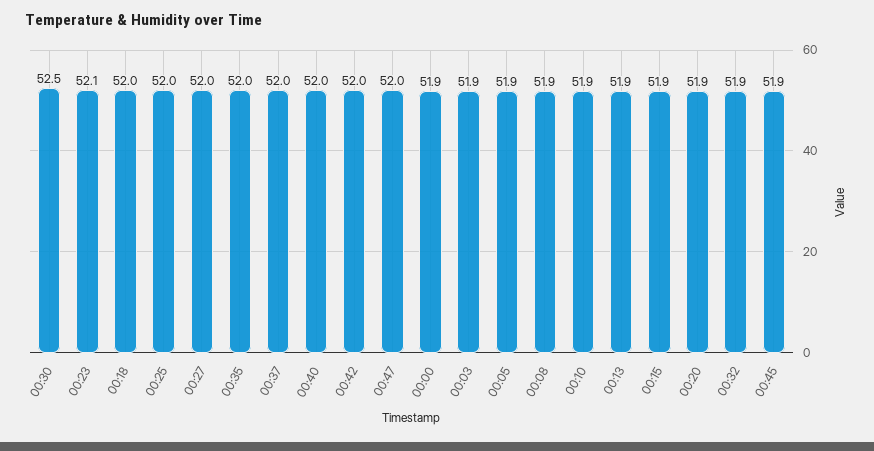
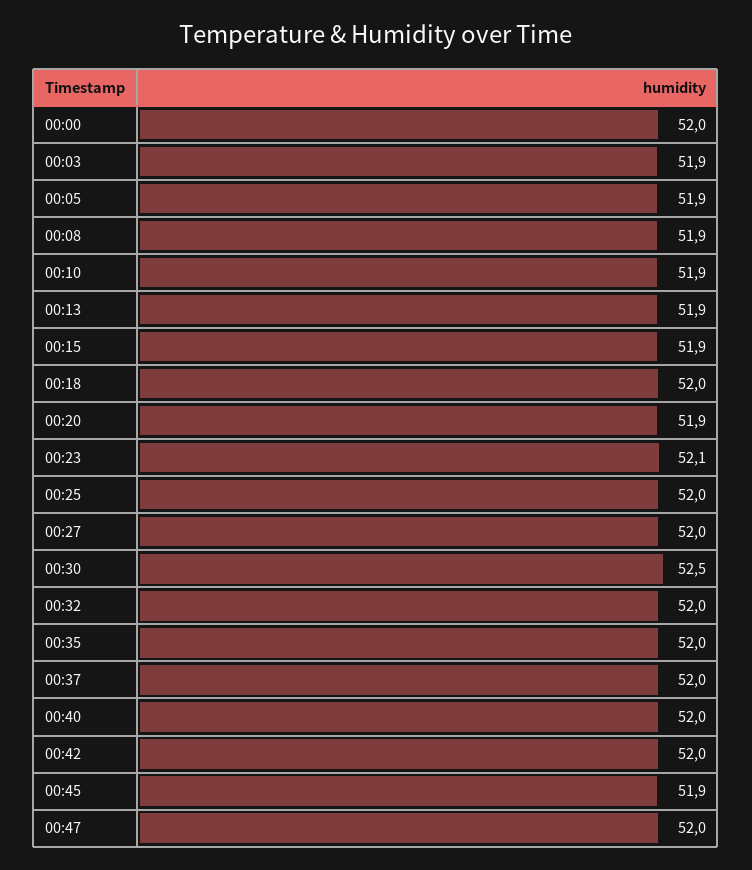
  {
    "00:30": 52.5,
    "00:23": 52.1,
    "00:18": 52,
    "00:25": 52,
    "00:27": 52,
    "00:35": 52,
    "00:37": 52,
    "00:40": 52,
    "00:42": 52,
    "00:47": 52,
-   "00:00": 51.9,
+   "00:00": 52,
    "00:03": 51.9,
    "00:05": 51.9,
    "00:08": 51.9,
    "00:10": 51.9,
    "00:13": 51.9,
    "00:15": 51.9,
    "00:20": 51.9,
-   "00:32": 51.9,
+   "00:32": 52,
    "00:45": 51.9
  }

